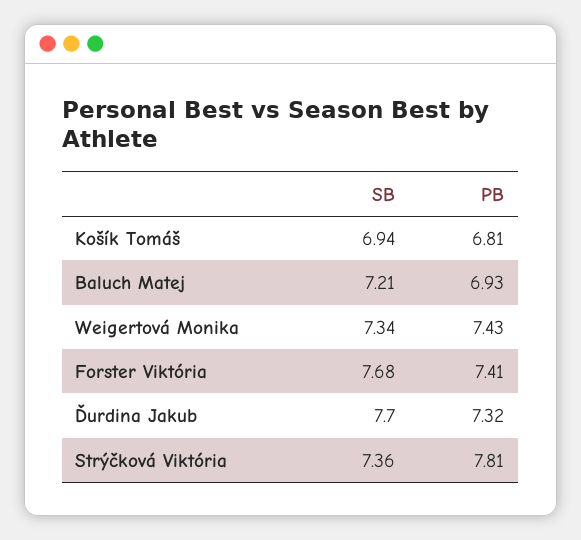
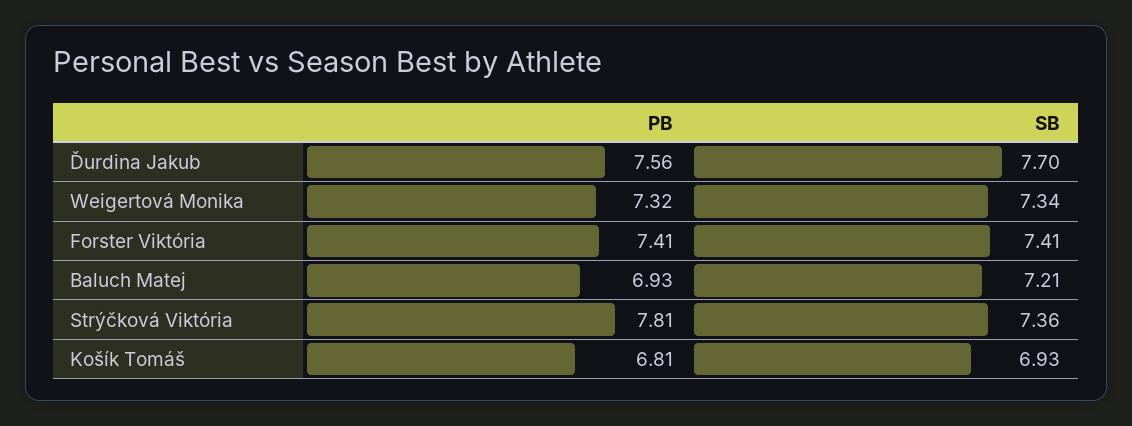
  {
    "SB": {
-     "Košík Tomáš": 6.94,
+     "Košík Tomáš": 6.93,
      "Baluch Matej": 7.21,
      "Weigertová Monika": 7.34,
-     "Forster Viktória": 7.68,
+     "Forster Viktória": 7.41,
      "Ďurdina Jakub": 7.7,
      "Strýčková Viktória": 7.36
    },
    "PB": {
      "Košík Tomáš": 6.81,
      "Baluch Matej": 6.93,
-     "Weigertová Monika": 7.43,
+     "Weigertová Monika": 7.32,
      "Forster Viktória": 7.41,
-     "Ďurdina Jakub": 7.32,
+     "Ďurdina Jakub": 7.56,
      "Strýčková Viktória": 7.81
    }
  }

